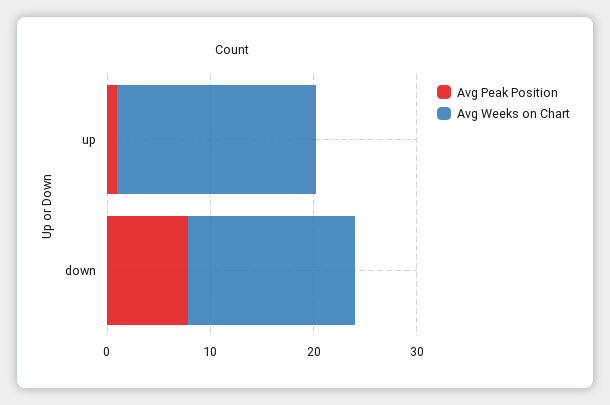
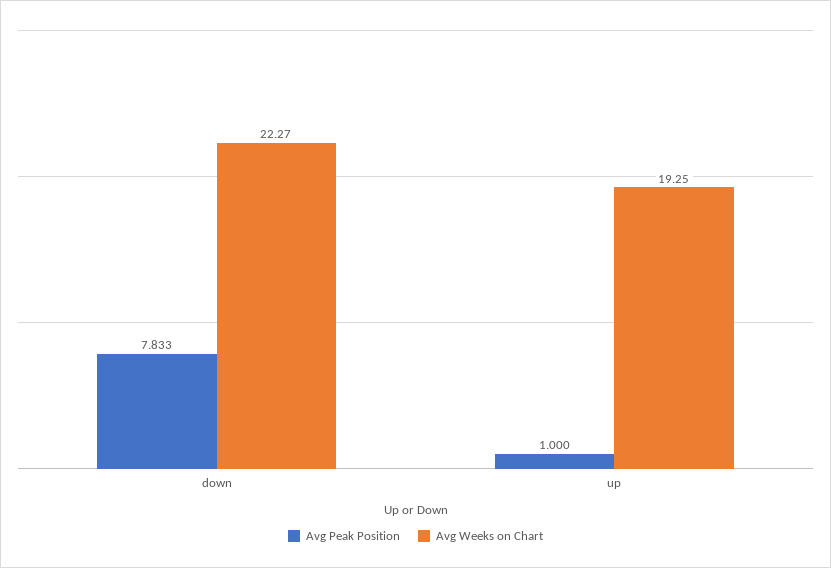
  {
    "Avg Peak Position": {
      "up": 1,
      "down": 7.833
    },
    "Avg Weeks on Chart": {
      "up": 19.25,
-     "down": 16
+     "down": 22.27
    }
  }

